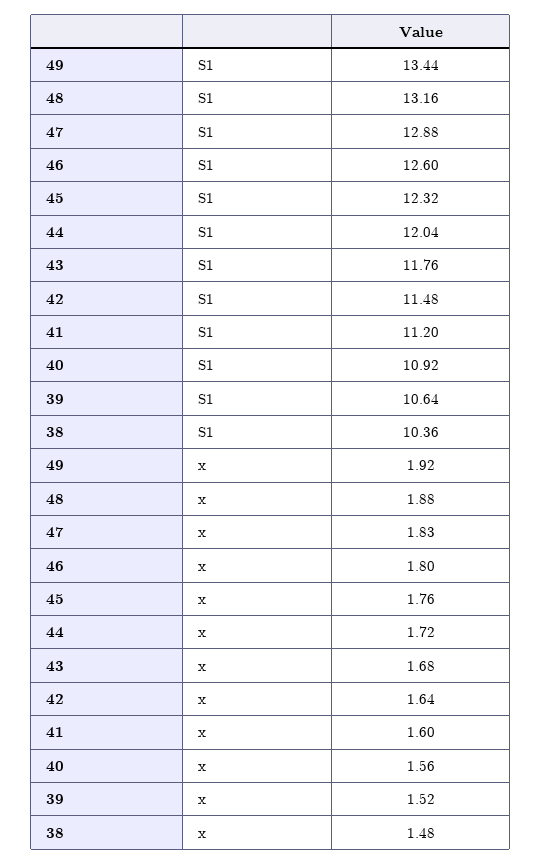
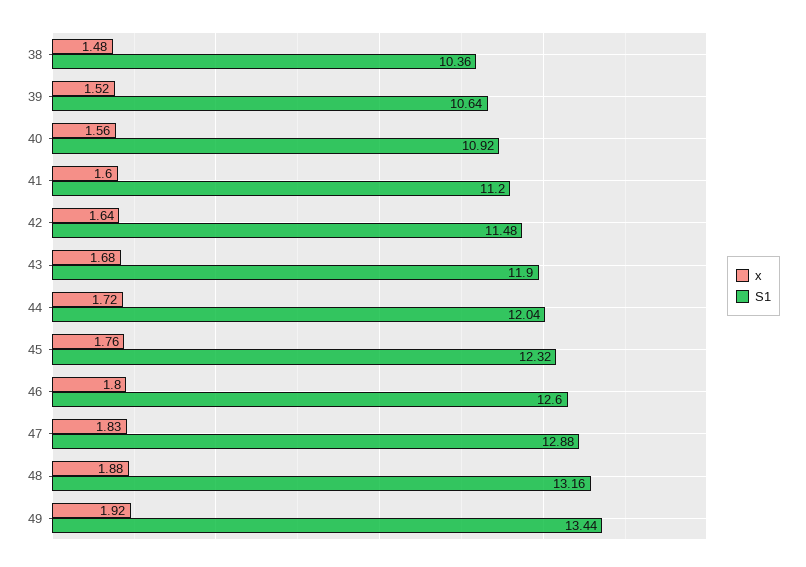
  {
    "S1": {
      "49": 13.44,
      "48": 13.16,
      "47": 12.88,
      "46": 12.6,
      "45": 12.32,
      "44": 12.04,
-     "43": 11.76,
+     "43": 11.9,
      "42": 11.48,
      "41": 11.2,
      "40": 10.92,
      "39": 10.64,
      "38": 10.36
    },
    "x": {
      "49": 1.92,
      "48": 1.88,
      "47": 1.83,
      "46": 1.8,
      "45": 1.76,
      "44": 1.72,
      "43": 1.68,
      "42": 1.64,
      "41": 1.6,
      "40": 1.56,
      "39": 1.52,
      "38": 1.48
    }
  }

